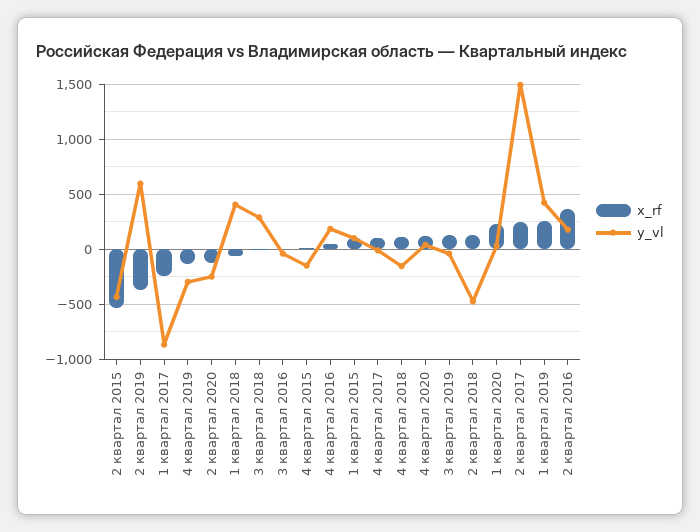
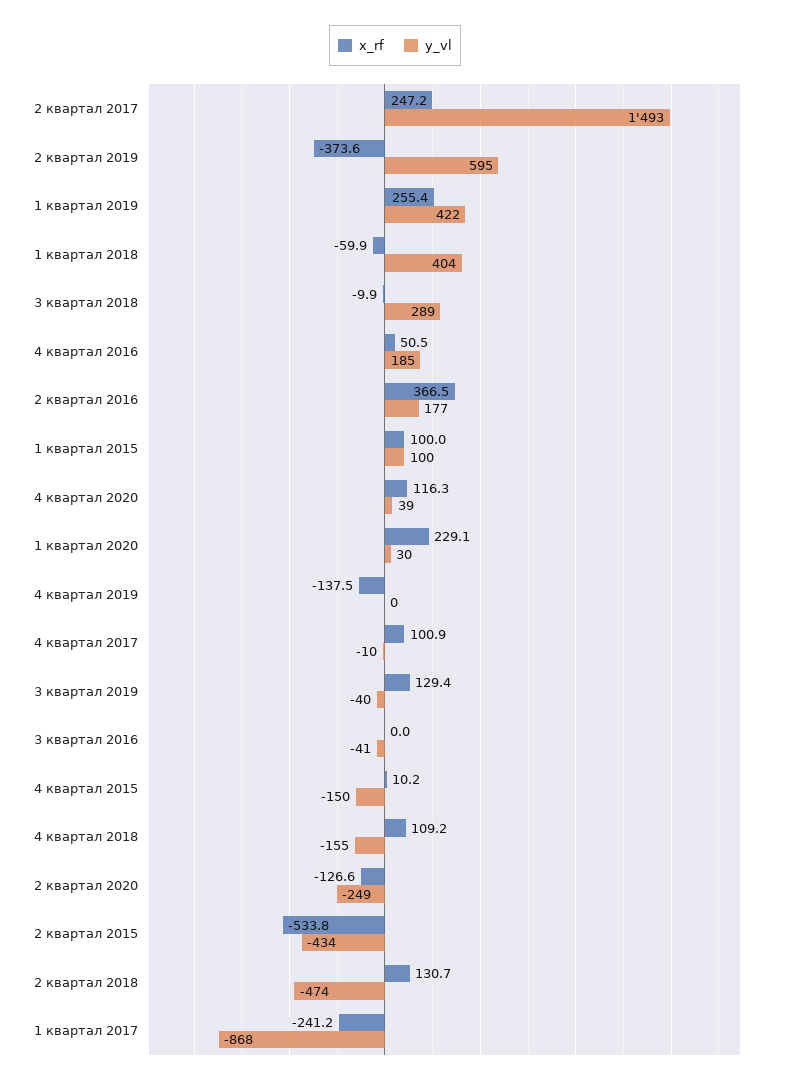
  {
    "x_rf": {
      "2 квартал 2015": -533.8,
      "2 квартал 2019": -373.6,
      "1 квартал 2017": -241.2,
      "4 квартал 2019": -137.5,
      "2 квартал 2020": -126.6,
      "1 квартал 2018": -59.9,
      "3 квартал 2018": -9.9,
      "3 квартал 2016": 0,
      "4 квартал 2015": 10.2,
      "4 квартал 2016": 50.5,
      "1 квартал 2015": 100,
      "4 квартал 2017": 100.9,
      "4 квартал 2018": 109.2,
      "4 квартал 2020": 116.3,
      "3 квартал 2019": 129.4,
      "2 квартал 2018": 130.7,
      "1 квартал 2020": 229.1,
      "2 квартал 2017": 247.2,
      "1 квартал 2019": 255.4,
      "2 квартал 2016": 366.5
    },
    "y_vl": {
      "2 квартал 2015": -434,
      "2 квартал 2019": 595,
      "1 квартал 2017": -868,
-     "4 квартал 2019": -300,
+     "4 квартал 2019": 0,
      "2 квартал 2020": -249,
      "1 квартал 2018": 404,
      "3 квартал 2018": 289,
      "3 квартал 2016": -41,
      "4 квартал 2015": -150,
      "4 квартал 2016": 185,
      "1 квартал 2015": 100,
      "4 квартал 2017": -10,
      "4 квартал 2018": -155,
      "4 квартал 2020": 39,
      "3 квартал 2019": -40,
      "2 квартал 2018": -474,
      "1 квартал 2020": 30,
      "2 квартал 2017": 1493,
      "1 квартал 2019": 422,
      "2 квартал 2016": 177
    }
  }

